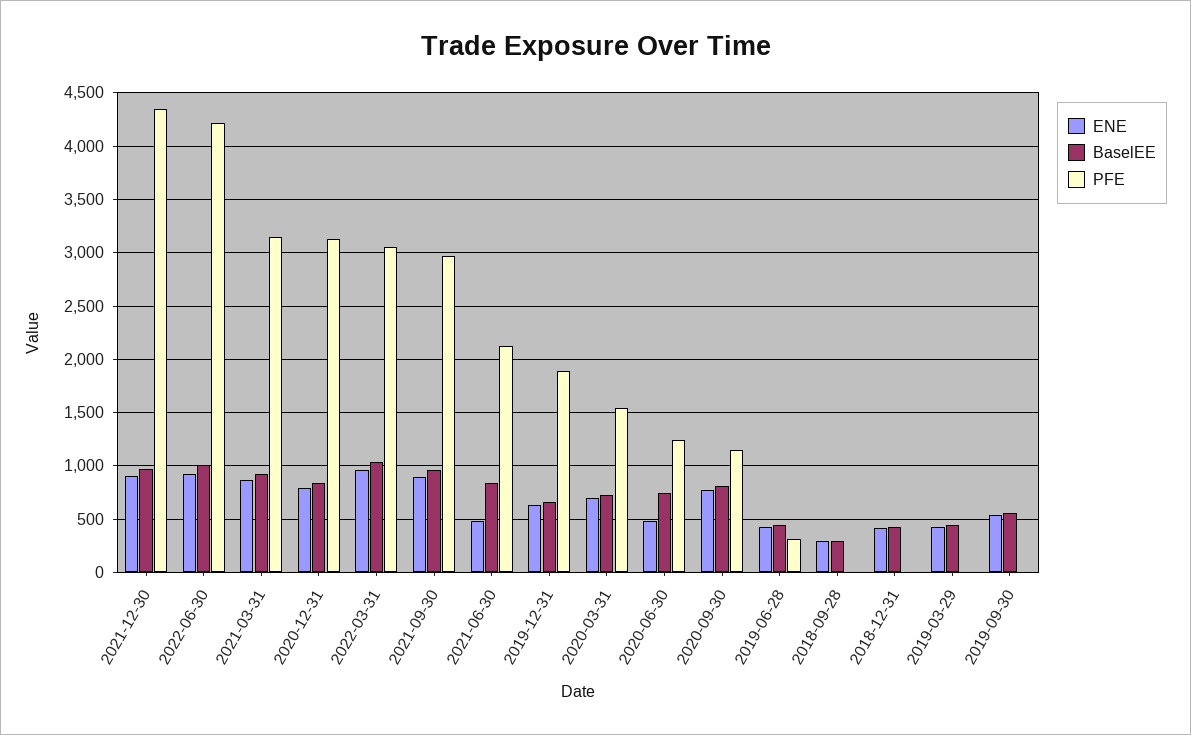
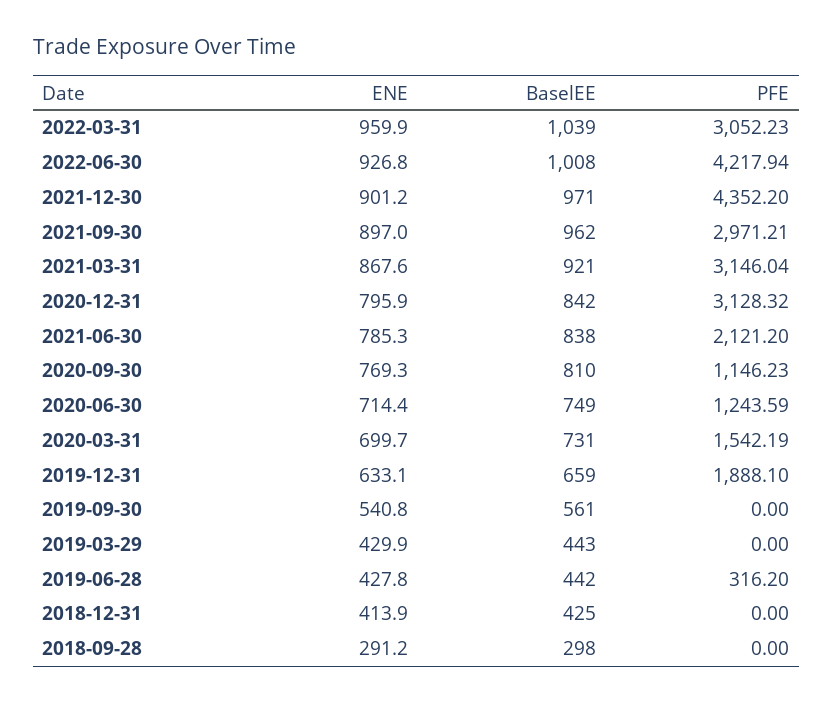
  {
    "ENE": {
      "2021-12-30": 901.2,
      "2022-06-30": 926.8,
      "2021-03-31": 867.6,
      "2020-12-31": 795.9,
      "2022-03-31": 959.9,
      "2021-09-30": 897,
-     "2021-06-30": 500,
+     "2021-06-30": 785.3,
      "2019-12-31": 633.1,
      "2020-03-31": 699.7,
-     "2020-06-30": 500,
+     "2020-06-30": 714.4,
      "2020-09-30": 769.3,
      "2019-06-28": 427.8,
      "2018-09-28": 291.2,
      "2018-12-31": 413.9,
      "2019-03-29": 429.9,
      "2019-09-30": 540.8
    },
    "BaselEE": {
      "2021-12-30": 971,
      "2022-06-30": 1008,
      "2021-03-31": 921,
      "2020-12-31": 842,
      "2022-03-31": 1039,
      "2021-09-30": 962,
      "2021-06-30": 838,
      "2019-12-31": 659,
      "2020-03-31": 731,
      "2020-06-30": 749,
      "2020-09-30": 810,
      "2019-06-28": 442,
      "2018-09-28": 298,
      "2018-12-31": 425,
      "2019-03-29": 443,
      "2019-09-30": 561
    },
    "PFE": {
      "2021-12-30": 4352.2,
      "2022-06-30": 4217.94,
      "2021-03-31": 3146.04,
      "2020-12-31": 3128.32,
      "2022-03-31": 3052.23,
      "2021-09-30": 2971.21,
      "2021-06-30": 2121.2,
      "2019-12-31": 1888.1,
      "2020-03-31": 1542.19,
      "2020-06-30": 1243.59,
      "2020-09-30": 1146.23,
      "2019-06-28": 316.2,
      "2018-09-28": 0,
      "2018-12-31": 0,
      "2019-03-29": 0,
      "2019-09-30": 0
    }
  }

